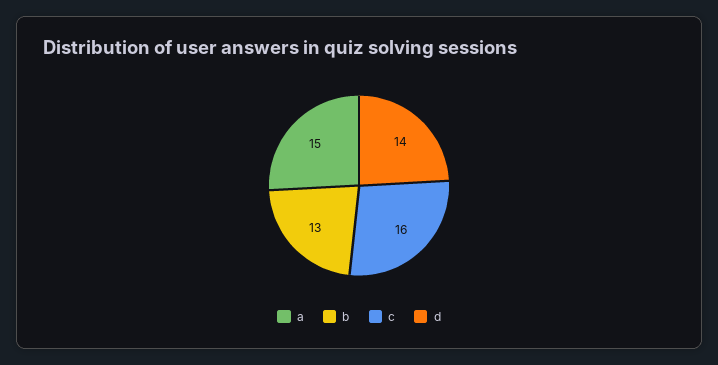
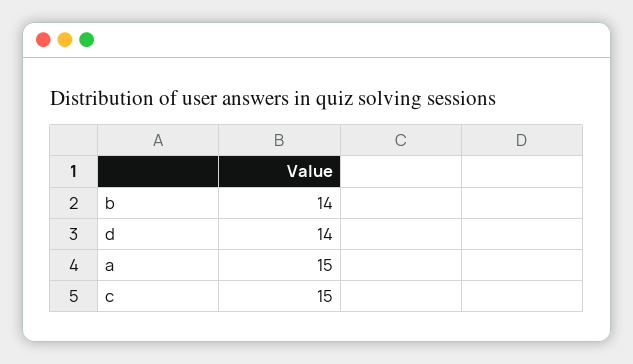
  {
    "a": 15,
-   "b": 13,
+   "b": 14,
-   "c": 16,
+   "c": 15,
    "d": 14
  }

